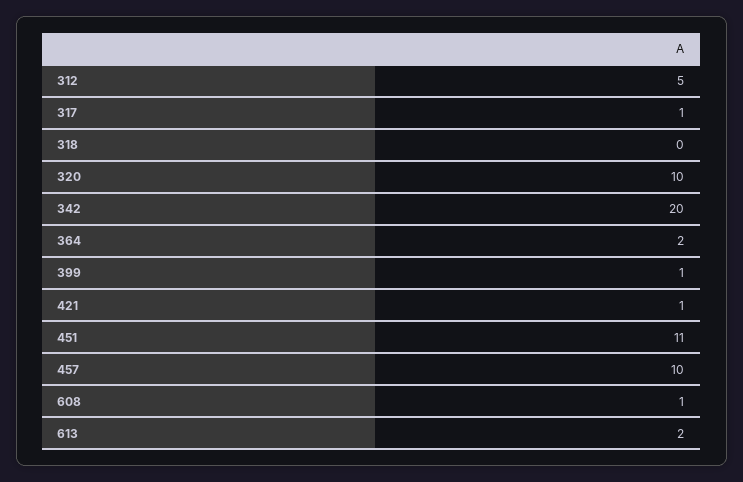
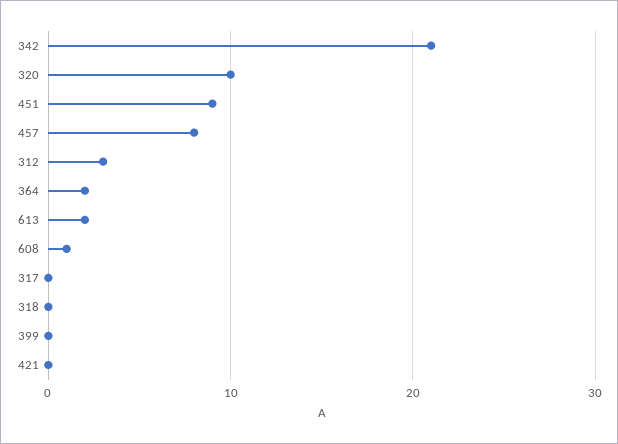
  {
-   "312": 5,
+   "312": 3,
-   "317": 1,
+   "317": 0,
    "318": 0,
    "320": 10,
-   "342": 20,
+   "342": 21,
    "364": 2,
-   "399": 1,
+   "399": 0,
-   "421": 1,
+   "421": 0,
-   "451": 11,
+   "451": 9,
-   "457": 10,
+   "457": 8,
    "608": 1,
    "613": 2
  }

